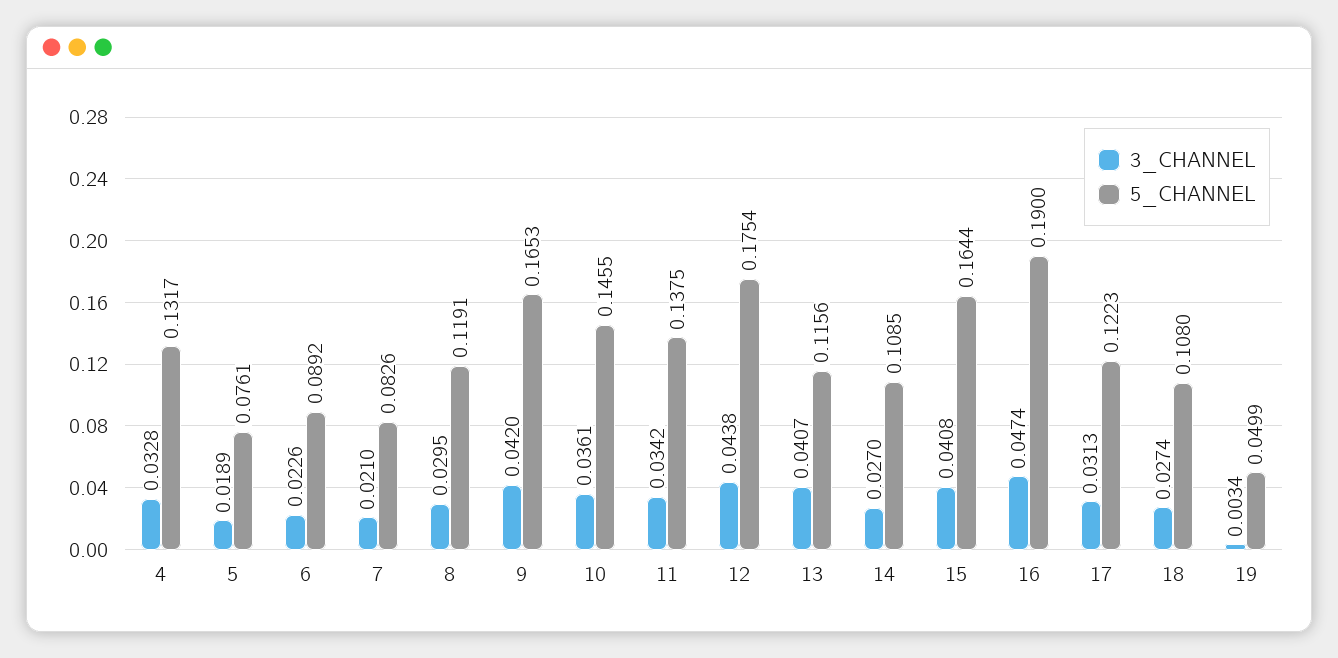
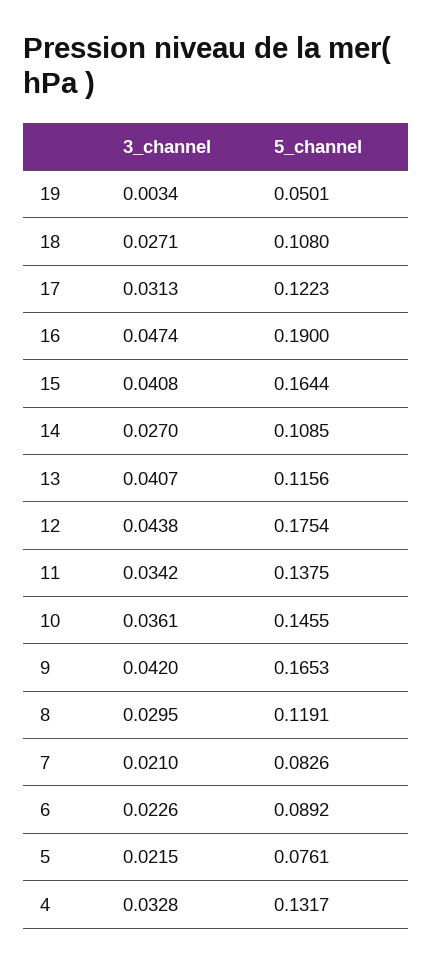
  {
    "3_CHANNEL": {
      "4": 0.0328,
-     "5": 0.0189,
+     "5": 0.0215,
      "6": 0.0226,
      "7": 0.021,
      "8": 0.0295,
      "9": 0.042,
      "10": 0.0361,
      "11": 0.0342,
      "12": 0.0438,
      "13": 0.0407,
      "14": 0.027,
      "15": 0.0408,
      "16": 0.0474,
      "17": 0.0313,
-     "18": 0.0274,
+     "18": 0.0271,
      "19": 0.0034
    },
    "5_CHANNEL": {
      "4": 0.1317,
      "5": 0.0761,
      "6": 0.0892,
      "7": 0.0826,
      "8": 0.1191,
      "9": 0.1653,
      "10": 0.1455,
      "11": 0.1375,
      "12": 0.1754,
      "13": 0.1156,
      "14": 0.1085,
      "15": 0.1644,
      "16": 0.19,
      "17": 0.1223,
      "18": 0.108,
-     "19": 0.0499
+     "19": 0.0501
    }
  }

